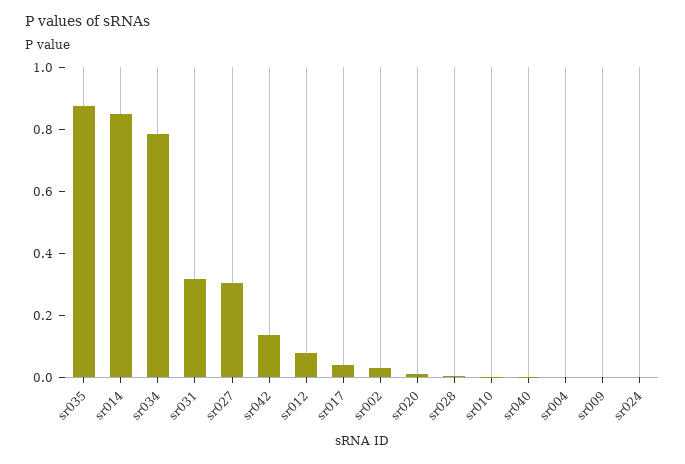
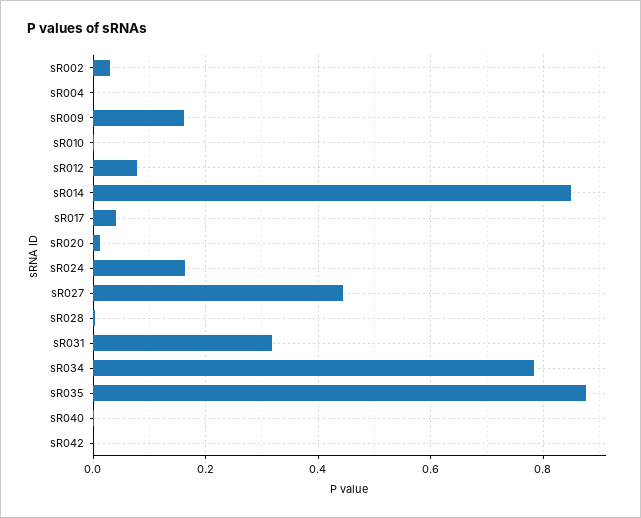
  {
    "sr035": 0.88,
    "sr014": 0.84,
    "sr034": 0.78,
    "sr031": 0.32,
-   "sr027": 0.3,
+   "sr027": 0.44,
-   "sr042": 0.15,
+   "sr042": 0,
    "sr012": 0.08,
    "sr017": 0.04,
    "sr002": 0.02,
    "sr020": 0.02,
    "sr028": 0,
    "sr010": 0,
    "sr040": 0,
    "sr004": 0,
-   "sr009": 0,
+   "sr009": 0.16,
-   "sr024": 0
+   "sr024": 0.16
  }

